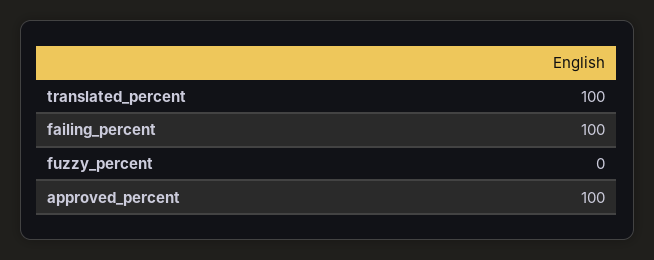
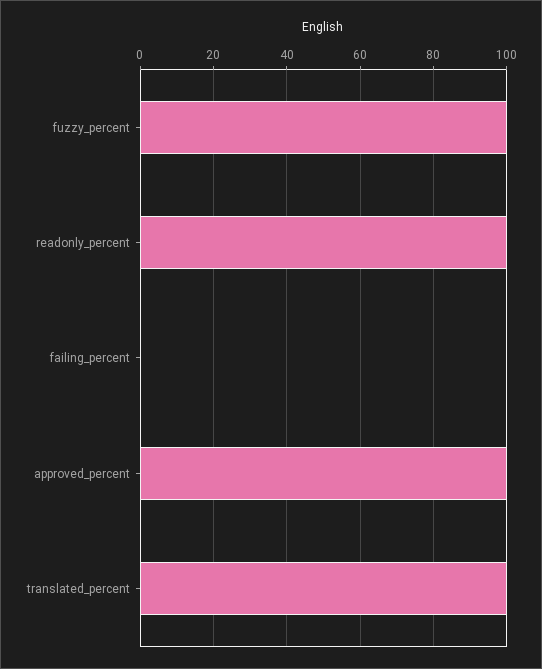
  {
    "translated_percent": 100,
-   "failing_percent": 100,
+   "failing_percent": 0,
-   "fuzzy_percent": 0,
+   "fuzzy_percent": 100,
-   "approved_percent": 100
+   "approved_percent": 100,
+   "readonly_percent": 100
  }

